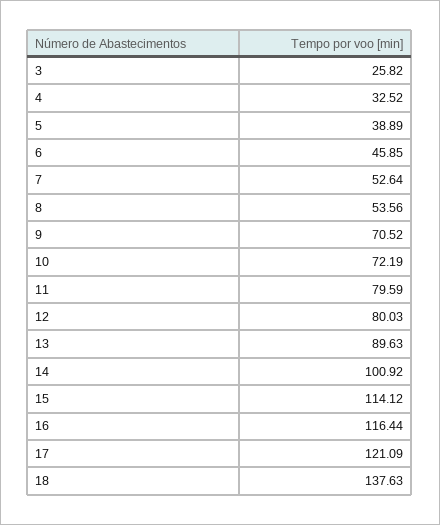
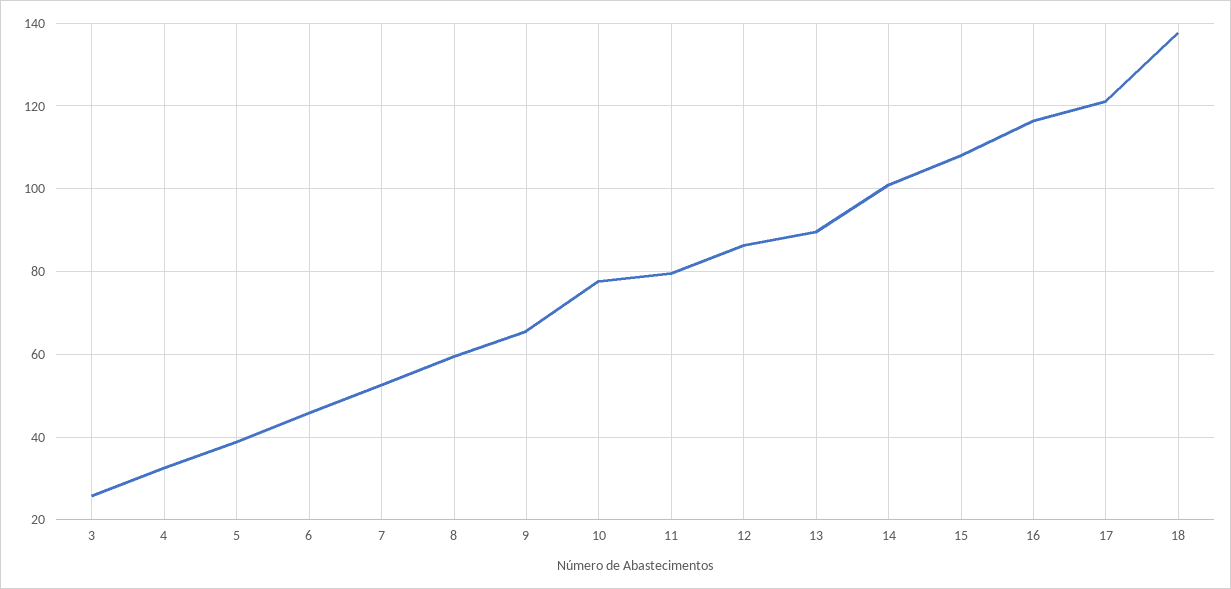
  {
    "3": 25.82,
    "4": 32.52,
    "5": 38.89,
    "6": 45.85,
    "7": 52.64,
-   "8": 53.56,
+   "8": 60,
-   "9": 70.52,
+   "9": 66,
-   "10": 72.19,
+   "10": 78,
    "11": 79.59,
-   "12": 80.03,
+   "12": 86,
    "13": 89.63,
    "14": 100.92,
-   "15": 114.12,
+   "15": 108,
    "16": 116.44,
    "17": 121.09,
    "18": 137.63
  }

